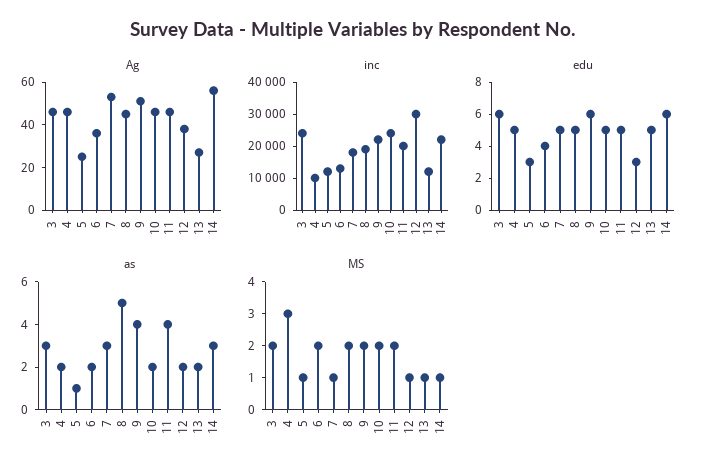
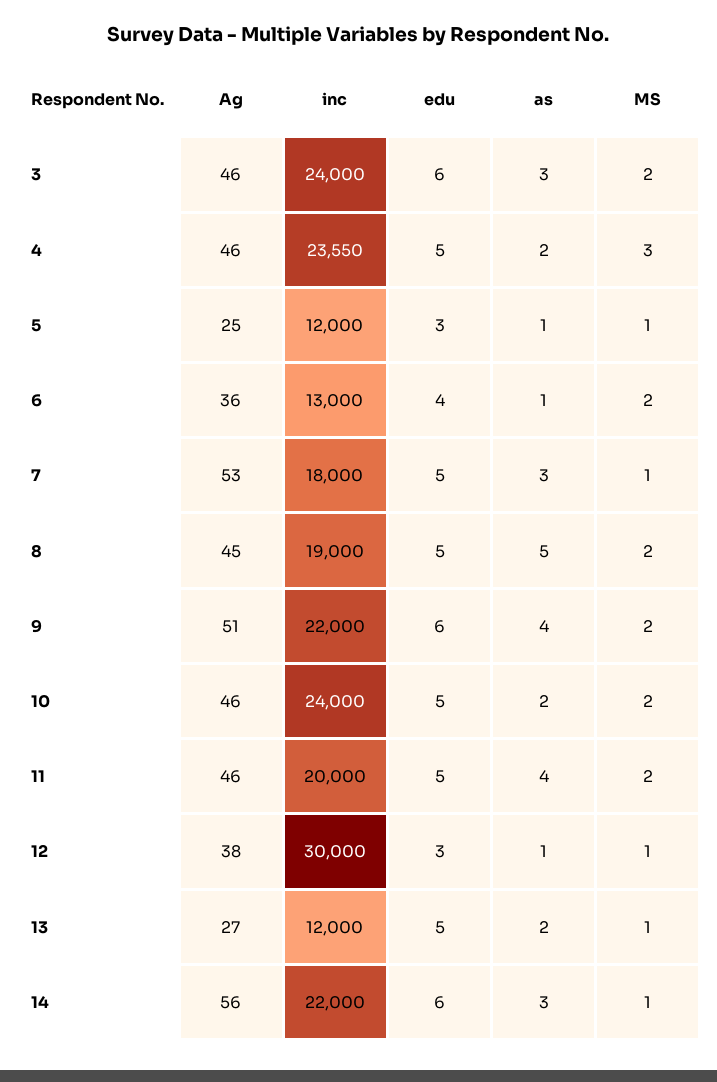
  {
    "Ag": {
      "3": 46,
      "4": 46,
      "5": 25,
      "6": 36,
      "7": 53,
      "8": 45,
      "9": 51,
      "10": 46,
      "11": 46,
      "12": 38,
      "13": 27,
      "14": 56
    },
    "inc": {
      "3": 24000,
-     "4": 10000,
+     "4": 23550,
      "5": 12000,
      "6": 13000,
      "7": 18000,
      "8": 19000,
      "9": 22000,
      "10": 24000,
      "11": 20000,
      "12": 30000,
      "13": 12000,
      "14": 22000
    },
    "edu": {
      "3": 6,
      "4": 5,
      "5": 3,
      "6": 4,
      "7": 5,
      "8": 5,
      "9": 6,
      "10": 5,
      "11": 5,
      "12": 3,
      "13": 5,
      "14": 6
    },
    "as": {
      "3": 3,
      "4": 2,
      "5": 1,
-     "6": 2,
+     "6": 1,
      "7": 3,
      "8": 5,
      "9": 4,
      "10": 2,
      "11": 4,
-     "12": 2,
+     "12": 1,
      "13": 2,
      "14": 3
    },
    "MS": {
      "3": 2,
      "4": 3,
      "5": 1,
      "6": 2,
      "7": 1,
      "8": 2,
      "9": 2,
      "10": 2,
      "11": 2,
      "12": 1,
      "13": 1,
      "14": 1
    }
  }

